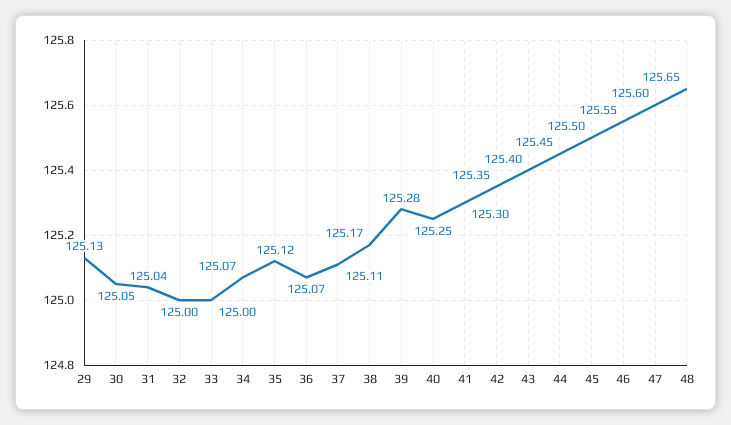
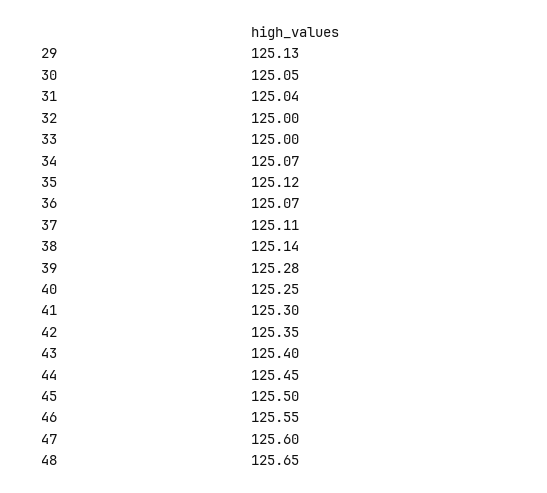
  {
    "29": 125.13,
    "30": 125.05,
    "31": 125.04,
    "32": 125,
    "33": 125,
    "34": 125.07,
    "35": 125.12,
    "36": 125.07,
    "37": 125.11,
-   "38": 125.17,
+   "38": 125.14,
    "39": 125.28,
    "40": 125.25,
    "41": 125.3,
    "42": 125.35,
    "43": 125.4,
    "44": 125.45,
    "45": 125.5,
    "46": 125.55,
    "47": 125.6,
    "48": 125.65
  }

